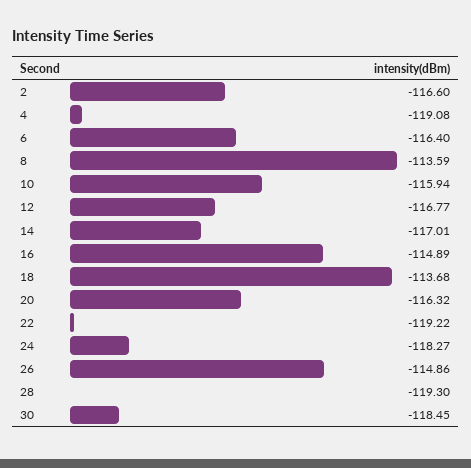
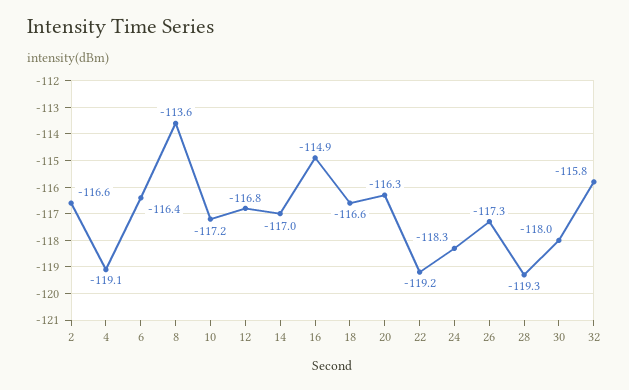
  {
    "2": -116.6,
    "4": -119.08,
    "6": -116.4,
    "8": -113.59,
-   "10": -115.94,
+   "10": -117.2,
    "12": -116.77,
    "14": -117.01,
    "16": -114.89,
-   "18": -113.68,
+   "18": -116.6,
    "20": -116.32,
    "22": -119.22,
    "24": -118.27,
-   "26": -114.86,
+   "26": -117.3,
    "28": -119.3,
-   "30": -118.45
+   "30": -118,
+   "32": -115.8
  }

